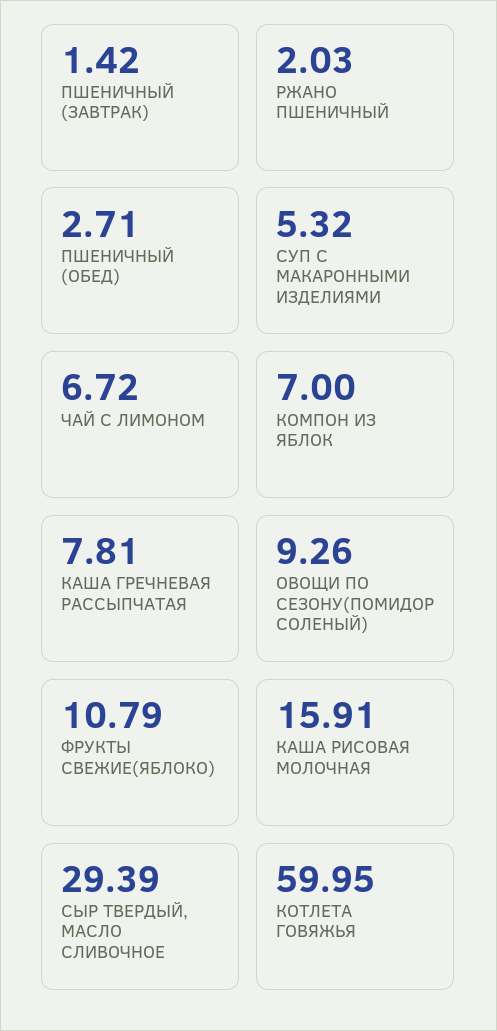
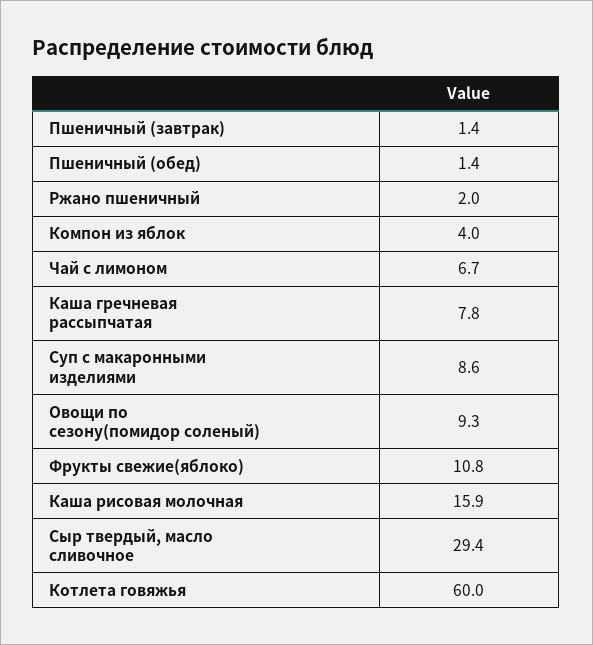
  {
    "ПШЕНИЧНЫЙ (ЗАВТРАК)": 1.42,
    "РЖАНО ПШЕНИЧНЫЙ": 2.03,
-   "ПШЕНИЧНЫЙ (ОБЕД)": 2.71,
+   "ПШЕНИЧНЫЙ (ОБЕД)": 1.4,
-   "СУП С МАКАРОННЫМИ ИЗДЕЛИЯМИ": 5.32,
+   "СУП С МАКАРОННЫМИ ИЗДЕЛИЯМИ": 8.6,
    "ЧАЙ С ЛИМОНОМ": 6.72,
-   "КОМПОН ИЗ ЯБЛОК": 7,
+   "КОМПОН ИЗ ЯБЛОК": 4,
    "КАША ГРЕЧНЕВАЯ РАССЫПЧАТАЯ": 7.81,
    "ОВОЩИ ПО СЕЗОНУ(ПОМИДОР СОЛЕНЫЙ)": 9.26,
    "ФРУКТЫ СВЕЖИЕ(ЯБЛОКО)": 10.79,
    "КАША РИСОВАЯ МОЛОЧНАЯ": 15.91,
    "СЫР ТВЕРДЫЙ, МАСЛО СЛИВОЧНОЕ": 29.39,
    "КОТЛЕТА ГОВЯЖЬЯ": 59.95
  }

